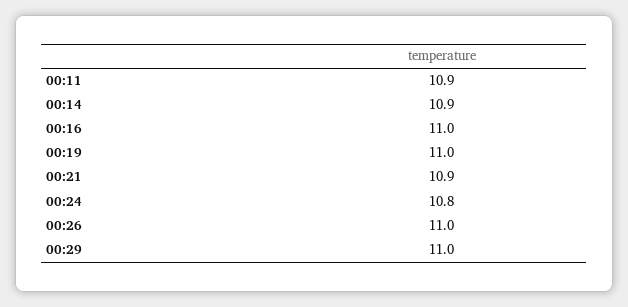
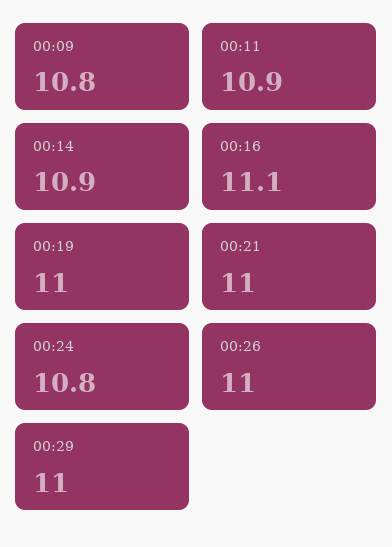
  {
    "00:11": 10.9,
    "00:14": 10.9,
-   "00:16": 11,
+   "00:16": 11.1,
    "00:19": 11,
-   "00:21": 10.9,
+   "00:21": 11,
    "00:24": 10.8,
    "00:26": 11,
-   "00:29": 11
+   "00:29": 11,
+   "00:09": 10.8
  }

